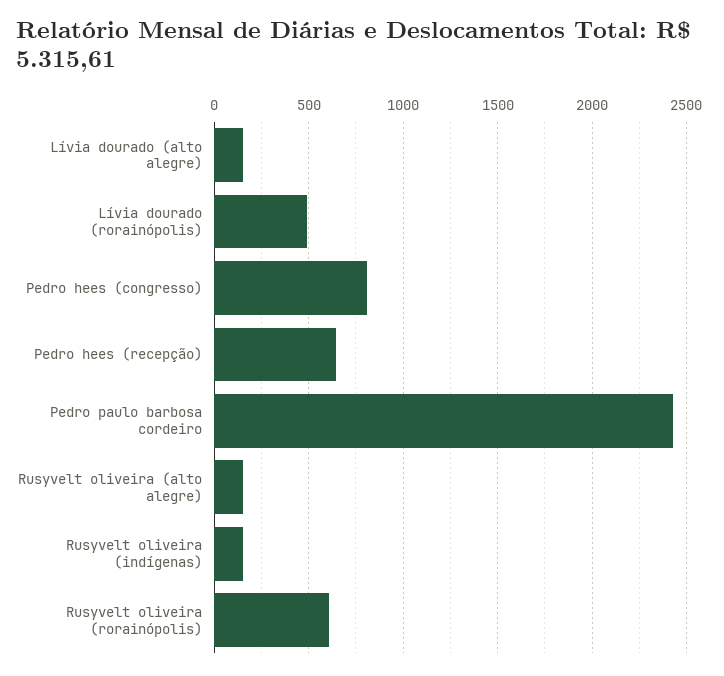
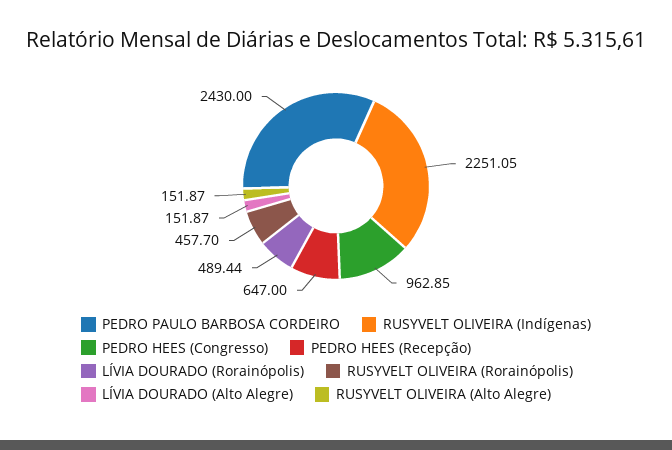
  {
    "Lívia dourado (alto alegre)": 151.87,
    "Lívia dourado (rorainópolis)": 489.44,
-   "Pedro hees (congresso)": 800,
+   "Pedro hees (congresso)": 962.85,
    "Pedro hees (recepção)": 647,
    "Pedro paulo barbosa cordeiro": 2430,
    "Rusyvelt oliveira (alto alegre)": 151.87,
-   "Rusyvelt oliveira (indígenas)": 150,
+   "Rusyvelt oliveira (indígenas)": 2251.05,
-   "Rusyvelt oliveira (rorainópolis)": 600
+   "Rusyvelt oliveira (rorainópolis)": 457.7
  }

